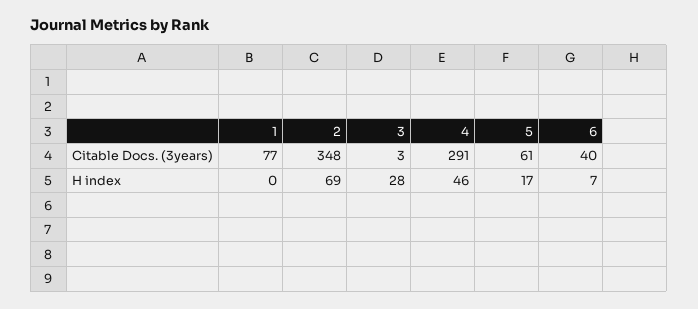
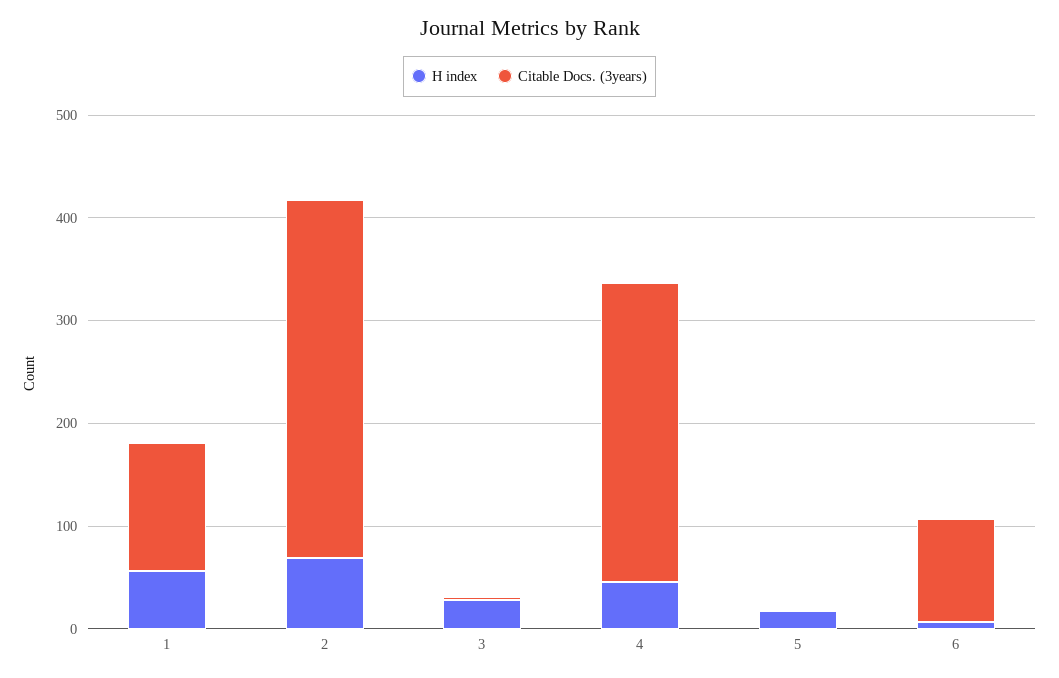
  {
    "Citable Docs. (3years)": {
-     "1": 77,
+     "1": 120,
      "2": 348,
      "3": 3,
      "4": 291,
-     "5": 61,
+     "5": 0,
-     "6": 40
+     "6": 100
    },
    "H index": {
-     "1": 0,
+     "1": 60,
      "2": 69,
      "3": 28,
      "4": 46,
      "5": 17,
      "6": 7
    }
  }

